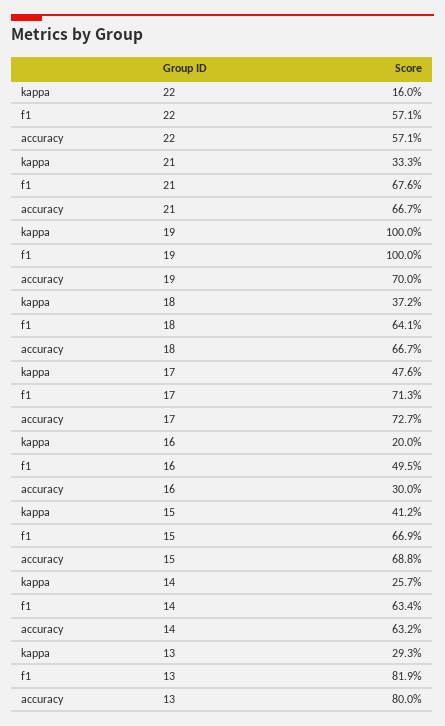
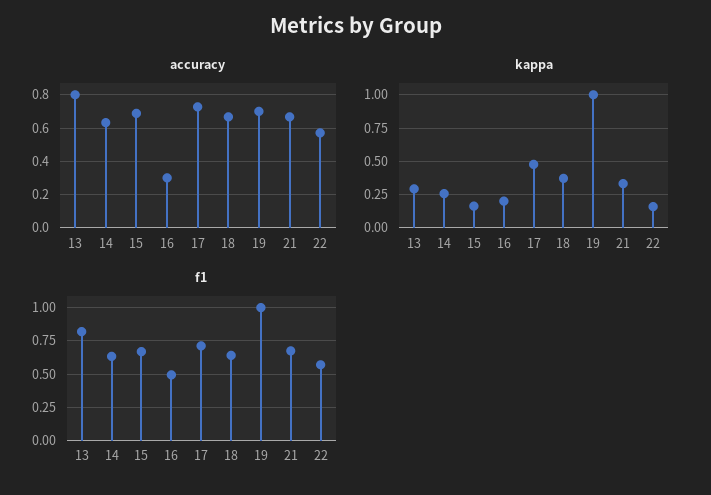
  {
    "kappa": {
      "22": 0.16,
      "21": 0.333,
      "19": 1,
      "18": 0.372,
      "17": 0.476,
      "16": 0.2,
-     "15": 0.412,
+     "15": 0.15,
      "14": 0.257,
      "13": 0.293
    },
    "f1": {
      "22": 0.571,
      "21": 0.676,
      "19": 1,
      "18": 0.641,
      "17": 0.713,
      "16": 0.495,
      "15": 0.669,
      "14": 0.634,
      "13": 0.819
    },
    "accuracy": {
      "22": 0.571,
      "21": 0.667,
      "19": 0.7,
      "18": 0.667,
      "17": 0.727,
      "16": 0.3,
      "15": 0.688,
      "14": 0.632,
      "13": 0.8
    }
  }

